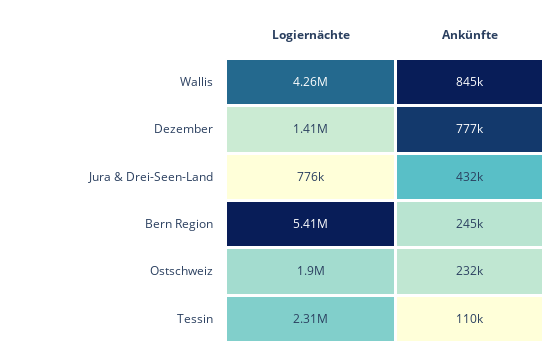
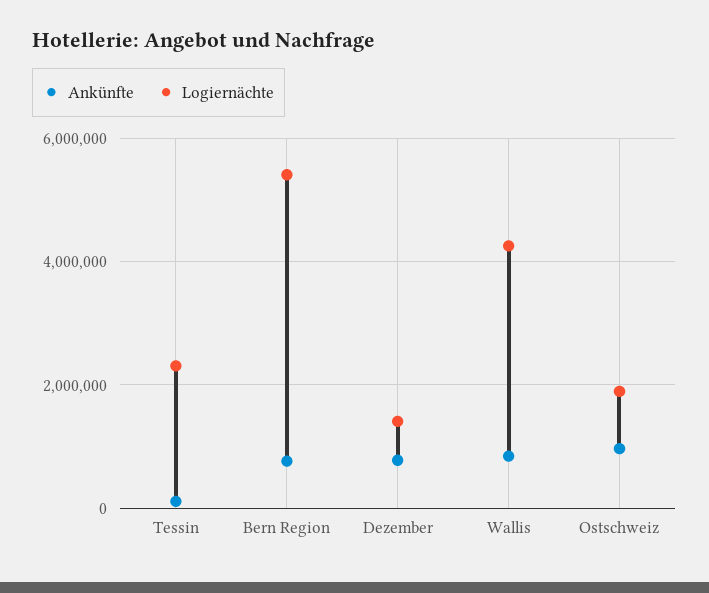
  {
    "Logiernächte": {
      "Wallis": 4260000,
      "Dezember": 1410000,
-     "Jura & Drei-Seen-Land": 776000,
      "Bern Region": 5410000,
      "Ostschweiz": 1900000,
      "Tessin": 2310000
    },
    "Ankünfte": {
      "Wallis": 845000,
      "Dezember": 777000,
-     "Jura & Drei-Seen-Land": 432000,
-     "Bern Region": 245000,
+     "Bern Region": 800000,
-     "Ostschweiz": 232000,
+     "Ostschweiz": 1000000,
      "Tessin": 110000
    }
  }

